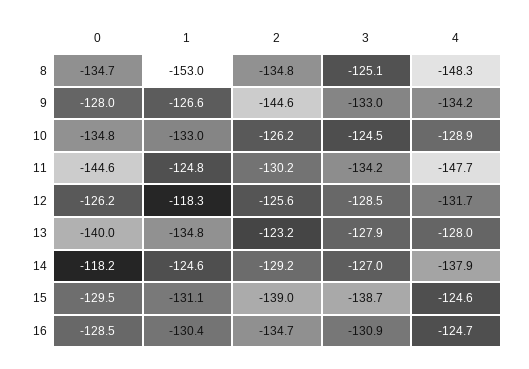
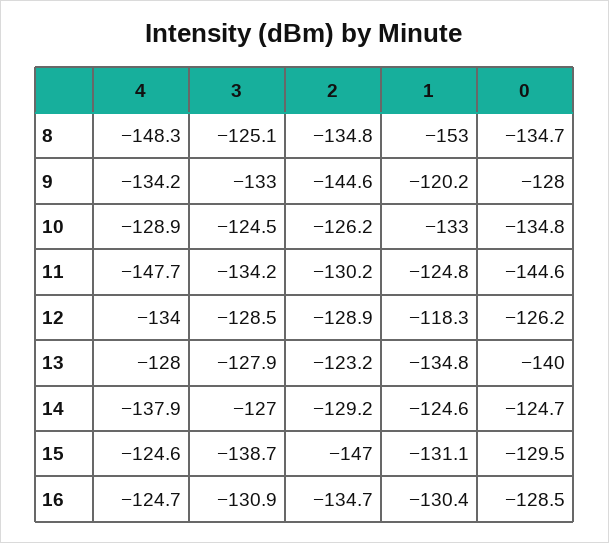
  {
    "0": {
      "8": -134.7,
      "9": -128,
      "10": -134.8,
      "11": -144.6,
      "12": -126.2,
      "13": -140,
-     "14": -118.2,
+     "14": -124.7,
      "15": -129.5,
      "16": -128.5
    },
    "1": {
      "8": -153,
-     "9": -126.6,
+     "9": -120.2,
      "10": -133,
      "11": -124.8,
      "12": -118.3,
      "13": -134.8,
      "14": -124.6,
      "15": -131.1,
      "16": -130.4
    },
    "2": {
      "8": -134.8,
      "9": -144.6,
      "10": -126.2,
      "11": -130.2,
-     "12": -125.6,
+     "12": -128.9,
      "13": -123.2,
      "14": -129.2,
-     "15": -139,
+     "15": -147,
      "16": -134.7
    },
    "3": {
      "8": -125.1,
      "9": -133,
      "10": -124.5,
      "11": -134.2,
      "12": -128.5,
      "13": -127.9,
      "14": -127,
      "15": -138.7,
      "16": -130.9
    },
    "4": {
      "8": -148.3,
      "9": -134.2,
      "10": -128.9,
      "11": -147.7,
-     "12": -131.7,
+     "12": -134,
      "13": -128,
      "14": -137.9,
      "15": -124.6,
      "16": -124.7
    }
  }

